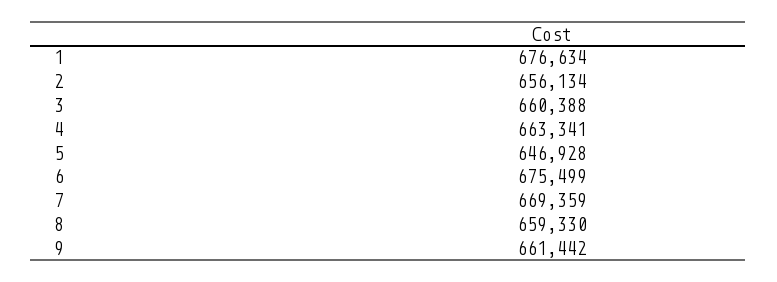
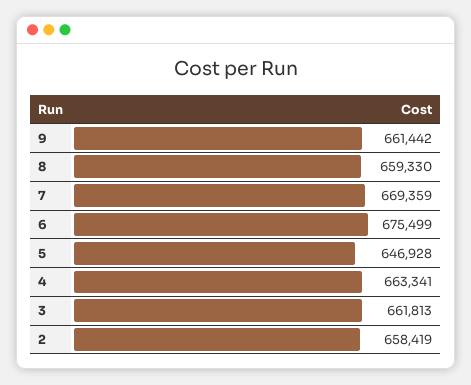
  {
-   "1": 676634,
-   "2": 656134,
+   "2": 658419,
-   "3": 660388,
+   "3": 661813,
    "4": 663341,
    "5": 646928,
    "6": 675499,
    "7": 669359,
    "8": 659330,
    "9": 661442
  }

